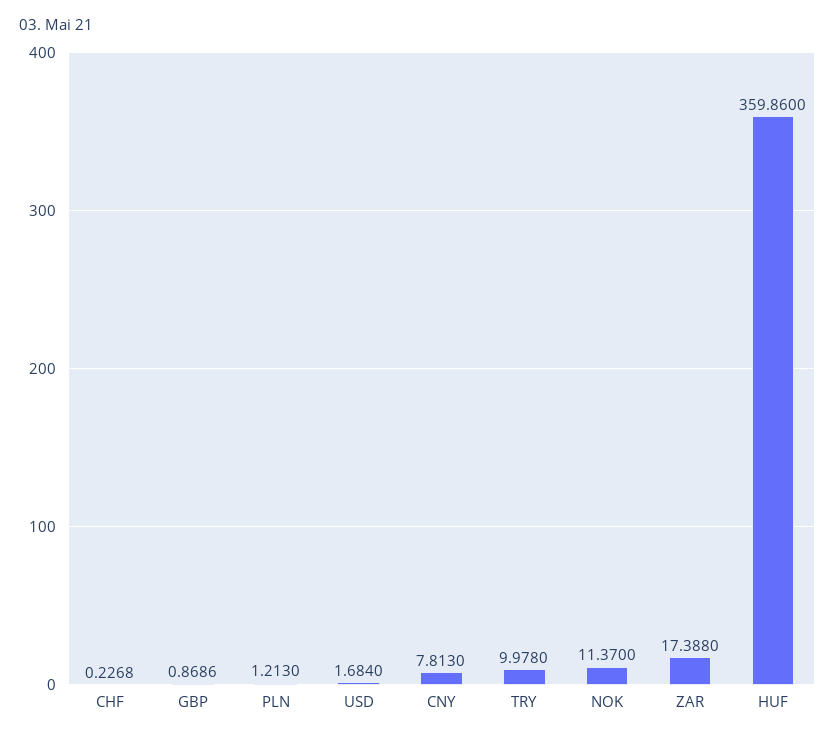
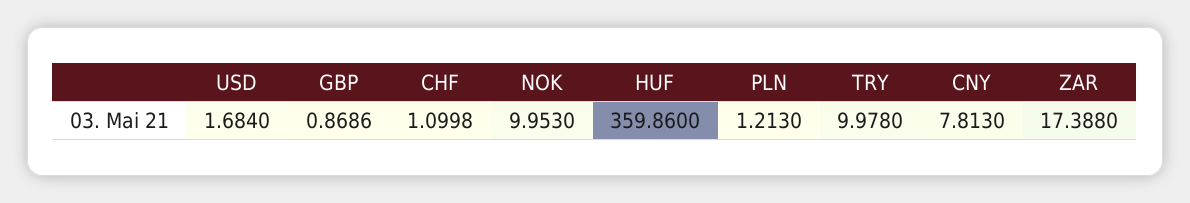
  {
-   "CHF": 0.2268,
+   "CHF": 1.0998,
    "GBP": 0.8686,
    "PLN": 1.213,
    "USD": 1.684,
    "CNY": 7.813,
    "TRY": 9.978,
-   "NOK": 11.37,
+   "NOK": 9.953,
    "ZAR": 17.388,
    "HUF": 359.86
  }

